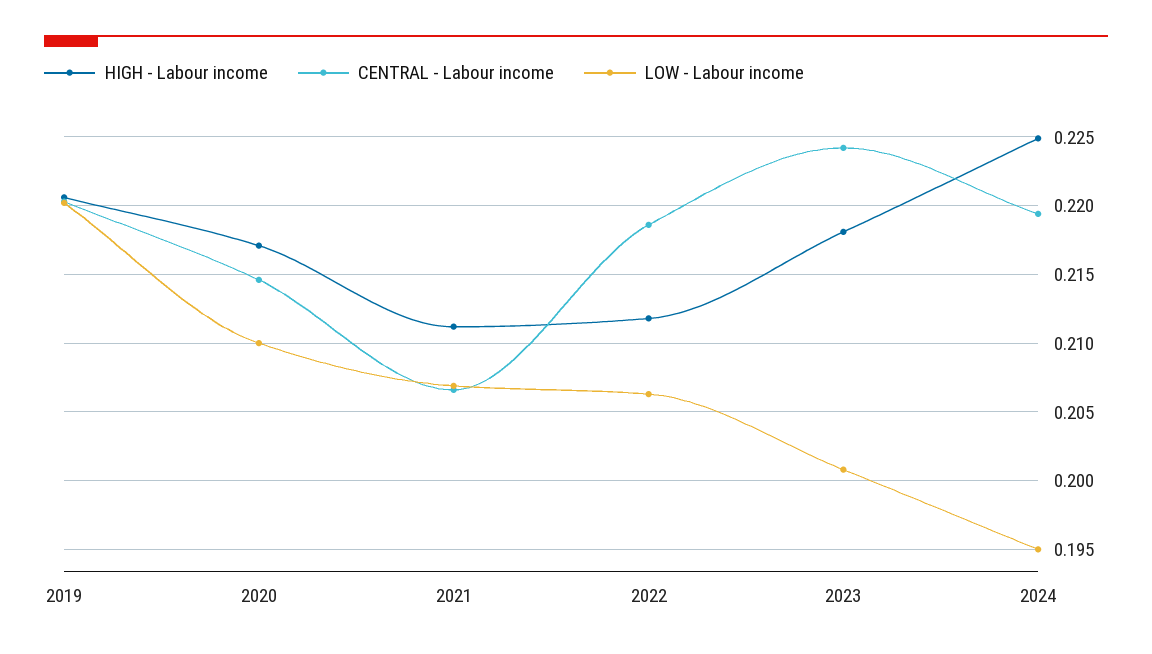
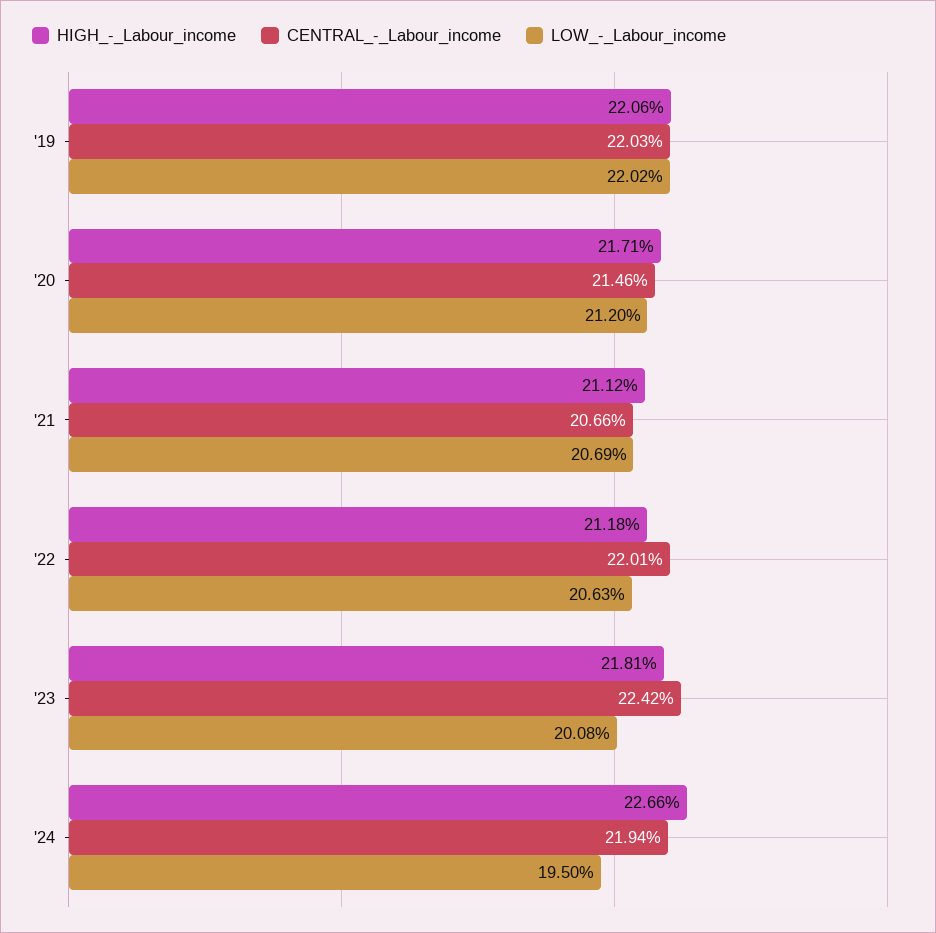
  {
    "HIGH - Labour income": {
      "2019": 0.2206,
      "2020": 0.2171,
      "2021": 0.2112,
      "2022": 0.2118,
      "2023": 0.2181,
-     "2024": 0.225
+     "2024": 0.2266
    },
    "CENTRAL - Labour income": {
      "2019": 0.2203,
      "2020": 0.2146,
      "2021": 0.2066,
-     "2022": 0.2185,
+     "2022": 0.2201,
      "2023": 0.2242,
      "2024": 0.2194
    },
    "LOW - Labour income": {
      "2019": 0.2202,
-     "2020": 0.21,
+     "2020": 0.212,
      "2021": 0.2069,
      "2022": 0.2063,
      "2023": 0.2008,
      "2024": 0.195
    }
  }

